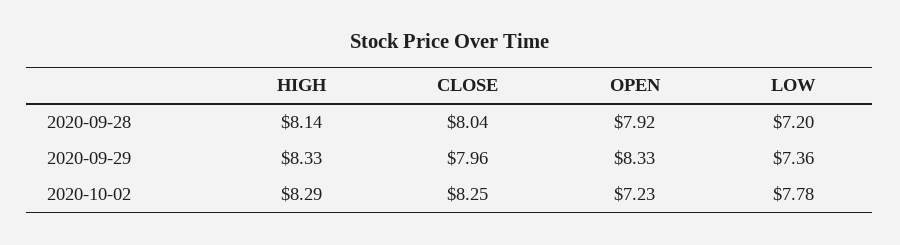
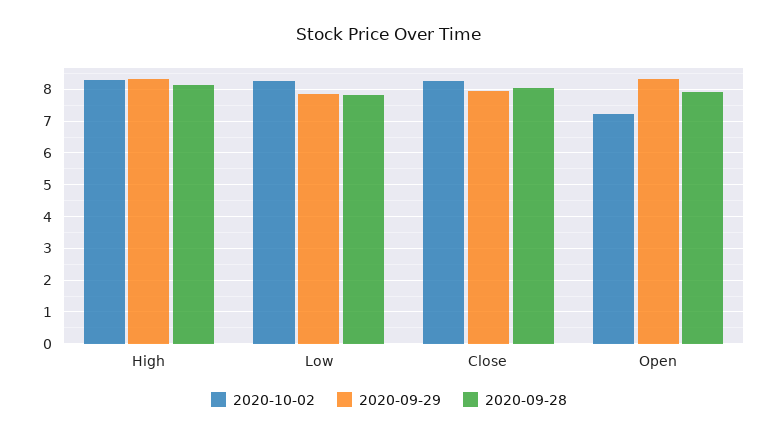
  {
    "2020-09-28": {
      "HIGH": 8.14,
      "CLOSE": 8.04,
      "OPEN": 7.92,
-     "LOW": 7.2
+     "LOW": 7.8
    },
    "2020-09-29": {
      "HIGH": 8.33,
      "CLOSE": 7.96,
      "OPEN": 8.33,
-     "LOW": 7.36
+     "LOW": 7.8
    },
    "2020-10-02": {
      "HIGH": 8.29,
      "CLOSE": 8.25,
      "OPEN": 7.23,
-     "LOW": 7.78
+     "LOW": 8.2
    }
  }

